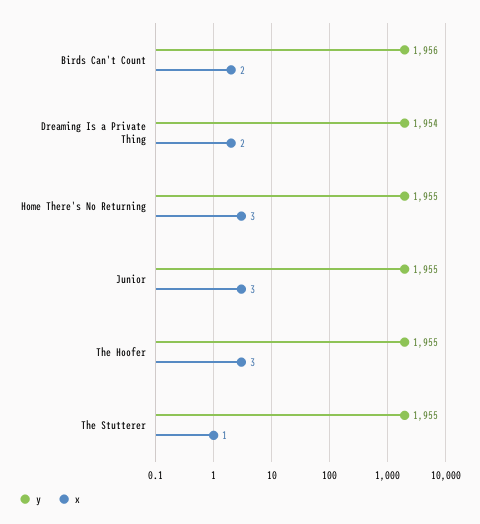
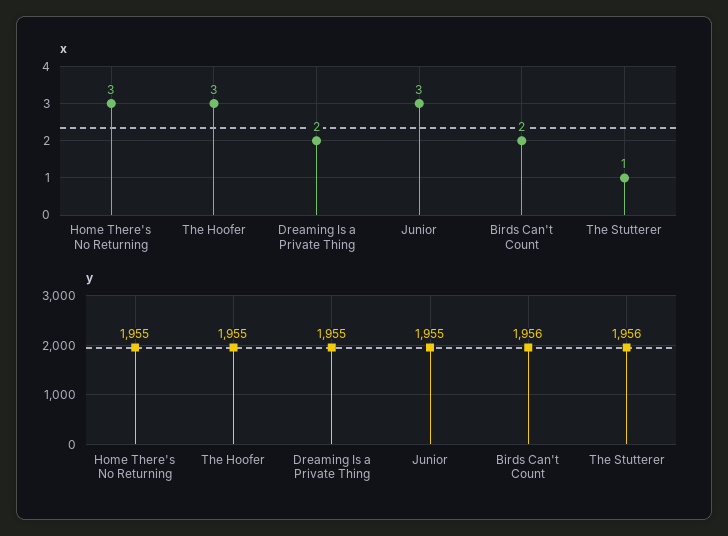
  {
    "y": {
      "Birds Can't Count": 1956,
-     "Dreaming Is a Private Thing": 1954,
+     "Dreaming Is a Private Thing": 1955,
      "Home There's No Returning": 1955,
      "Junior": 1955,
      "The Hoofer": 1955,
-     "The Stutterer": 1955
+     "The Stutterer": 1956
    },
    "x": {
      "Birds Can't Count": 2,
      "Dreaming Is a Private Thing": 2,
      "Home There's No Returning": 3,
      "Junior": 3,
      "The Hoofer": 3,
      "The Stutterer": 1
    }
  }

